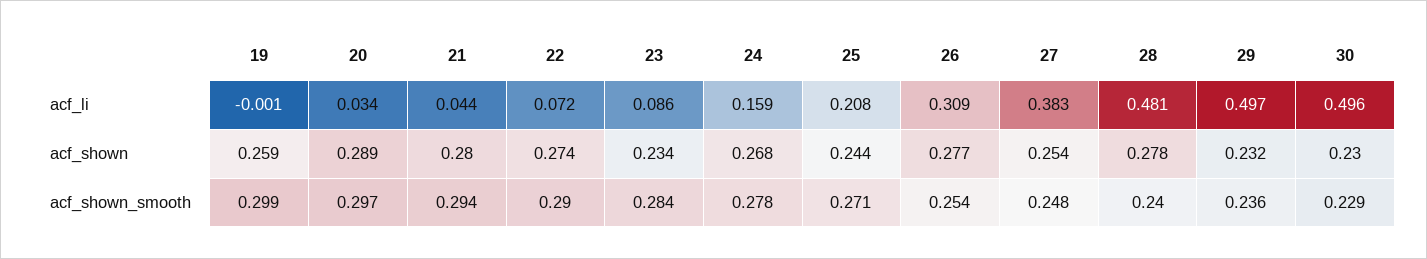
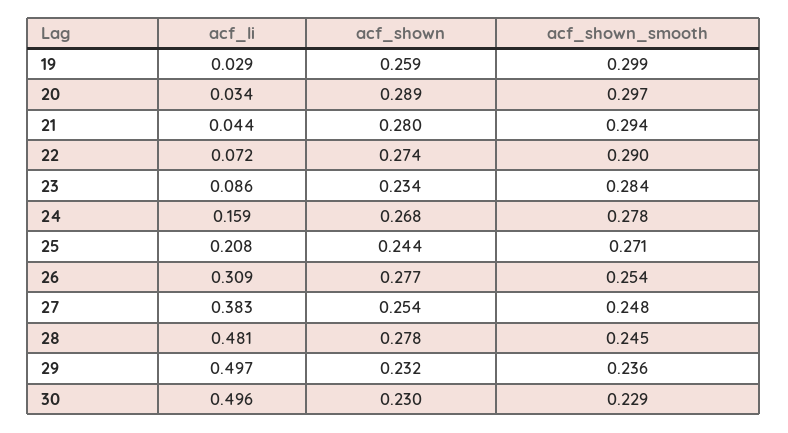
  {
    "19": {
-     "acf_li": -0.001,
+     "acf_li": 0.029,
      "acf_shown": 0.259,
      "acf_shown_smooth": 0.299
    },
    "20": {
      "acf_li": 0.034,
      "acf_shown": 0.289,
      "acf_shown_smooth": 0.297
    },
    "21": {
      "acf_li": 0.044,
      "acf_shown": 0.28,
      "acf_shown_smooth": 0.294
    },
    "22": {
      "acf_li": 0.072,
      "acf_shown": 0.274,
      "acf_shown_smooth": 0.29
    },
    "23": {
      "acf_li": 0.086,
      "acf_shown": 0.234,
      "acf_shown_smooth": 0.284
    },
    "24": {
      "acf_li": 0.159,
      "acf_shown": 0.268,
      "acf_shown_smooth": 0.278
    },
    "25": {
      "acf_li": 0.208,
      "acf_shown": 0.244,
      "acf_shown_smooth": 0.271
    },
    "26": {
      "acf_li": 0.309,
      "acf_shown": 0.277,
      "acf_shown_smooth": 0.254
    },
    "27": {
      "acf_li": 0.383,
      "acf_shown": 0.254,
      "acf_shown_smooth": 0.248
    },
    "28": {
      "acf_li": 0.481,
      "acf_shown": 0.278,
-     "acf_shown_smooth": 0.24
+     "acf_shown_smooth": 0.245
    },
    "29": {
      "acf_li": 0.497,
      "acf_shown": 0.232,
      "acf_shown_smooth": 0.236
    },
    "30": {
      "acf_li": 0.496,
      "acf_shown": 0.23,
      "acf_shown_smooth": 0.229
    }
  }

